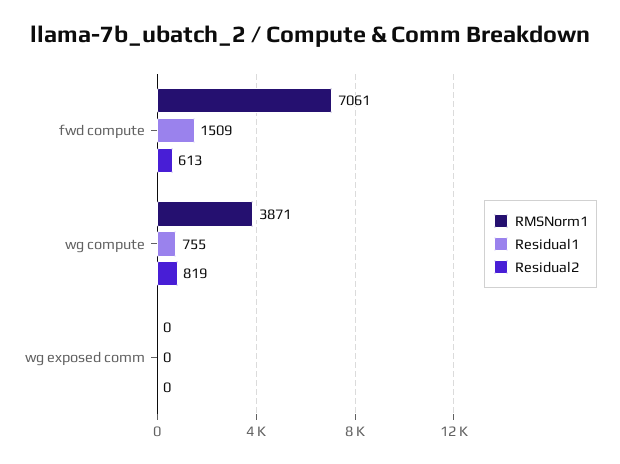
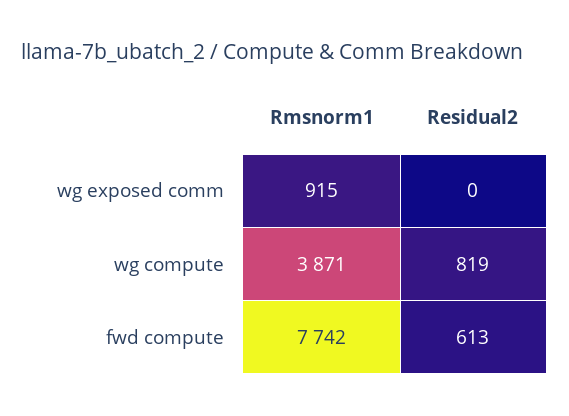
  {
    "RMSNorm1": {
-     "fwd compute": 7061,
+     "fwd compute": 7742,
      "wg compute": 3871,
-     "wg exposed comm": 0
+     "wg exposed comm": 915
    },
-   "Residual1": {
-     "fwd compute": 1509,
-     "wg compute": 755,
-     "wg exposed comm": 0
-   },
    "Residual2": {
      "fwd compute": 613,
      "wg compute": 819,
      "wg exposed comm": 0
    }
  }

